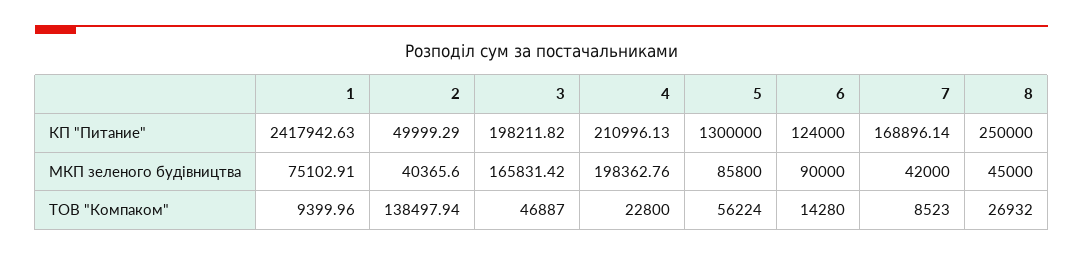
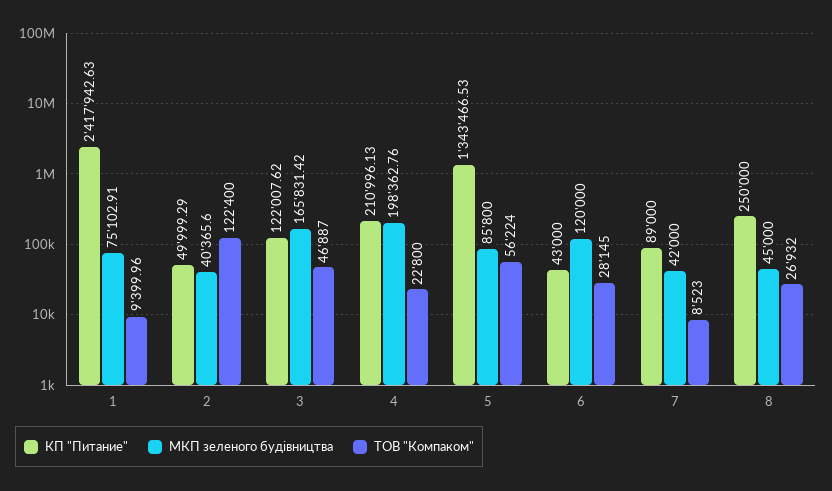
  {
    "КП \"Питание\"": {
      "1": 2417942.63,
      "2": 49999.29,
-     "3": 198211.82,
+     "3": 122007.62,
      "4": 210996.13,
-     "5": 1300000,
+     "5": 1343466.53,
-     "6": 124000,
+     "6": 43000,
-     "7": 168896.14,
+     "7": 89000,
      "8": 250000
    },
    "МКП зеленого будiвництва": {
      "1": 75102.91,
      "2": 40365.6,
      "3": 165831.42,
      "4": 198362.76,
      "5": 85800,
-     "6": 90000,
+     "6": 120000,
      "7": 42000,
      "8": 45000
    },
    "ТОВ \"Компаком\"": {
      "1": 9399.96,
-     "2": 138497.94,
+     "2": 122400,
      "3": 46887,
      "4": 22800,
      "5": 56224,
-     "6": 14280,
+     "6": 28145,
      "7": 8523,
      "8": 26932
    }
  }

